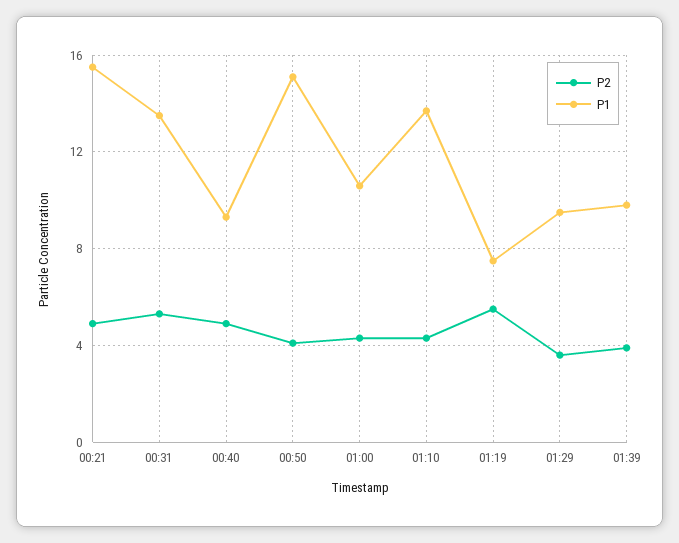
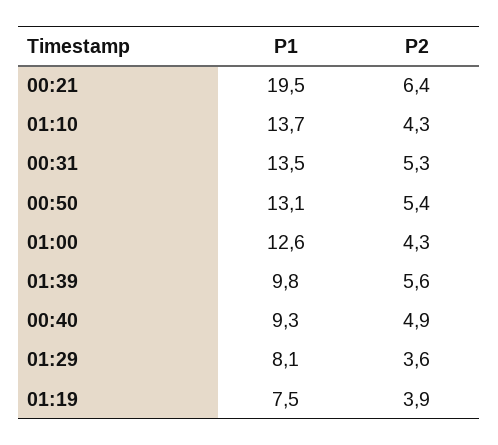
  {
    "P2": {
-     "00:21": 5,
+     "00:21": 6.4,
      "00:31": 5.3,
      "00:40": 4.9,
-     "00:50": 4,
+     "00:50": 5.4,
      "01:00": 4.3,
      "01:10": 4.3,
-     "01:19": 5.5,
+     "01:19": 3.9,
      "01:29": 3.6,
-     "01:39": 4
+     "01:39": 5.6
    },
    "P1": {
-     "00:21": 15.5,
+     "00:21": 19.5,
      "00:31": 13.5,
      "00:40": 9.3,
-     "00:50": 15,
+     "00:50": 13.1,
-     "01:00": 10.5,
+     "01:00": 12.6,
      "01:10": 13.7,
      "01:19": 7.5,
-     "01:29": 9.5,
+     "01:29": 8.1,
      "01:39": 9.8
    }
  }

